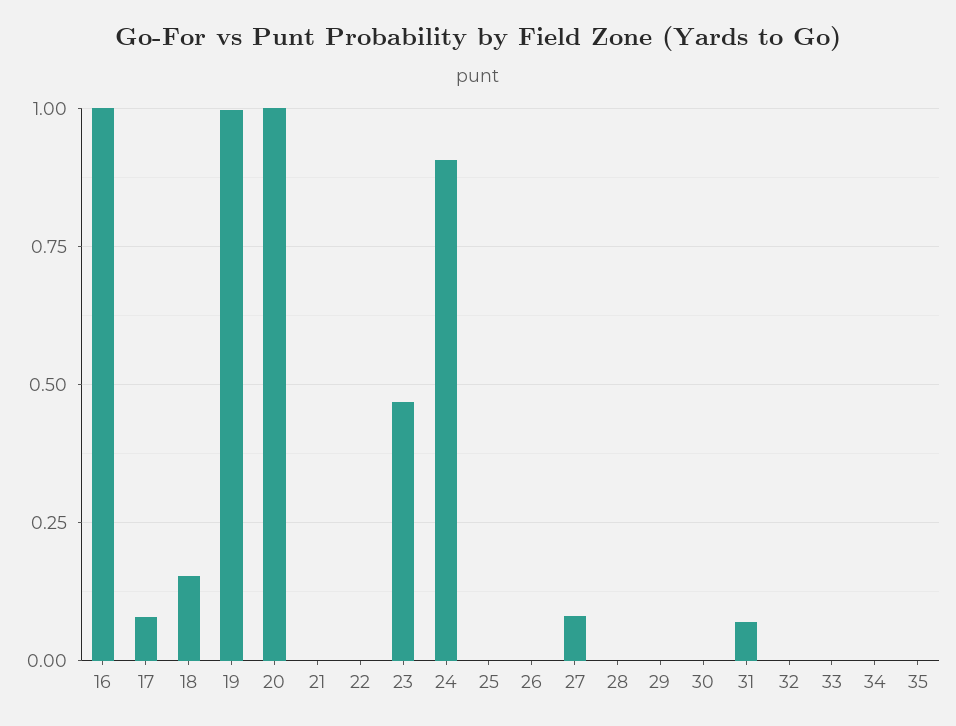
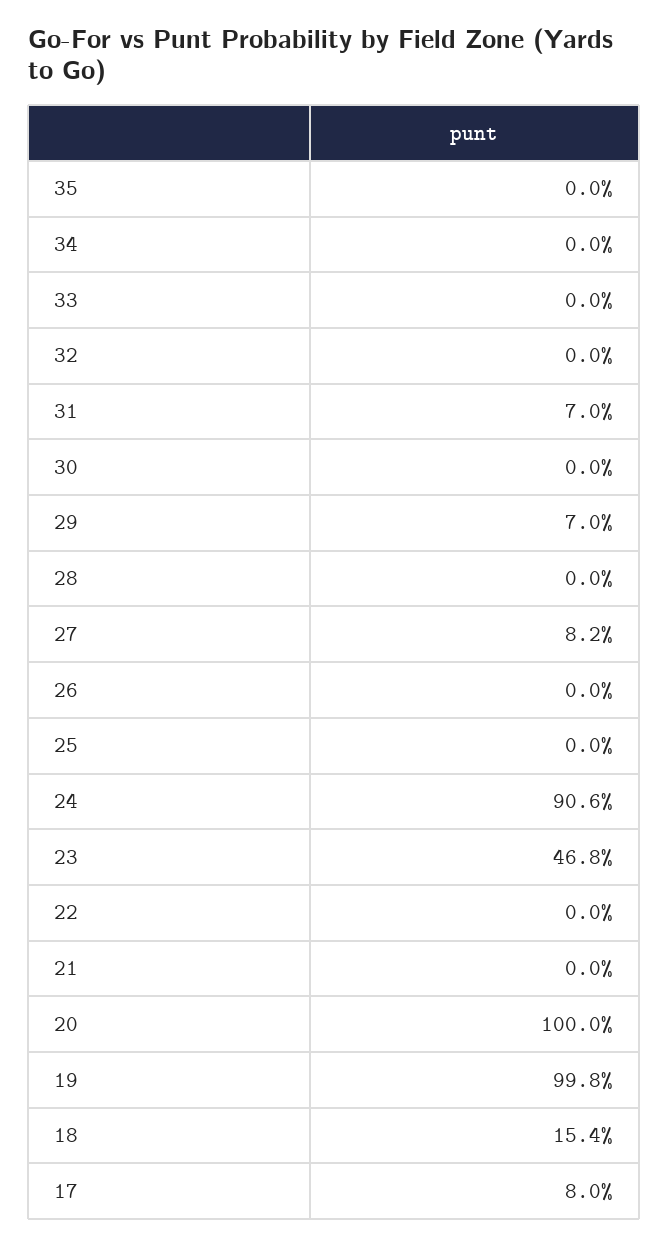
  {
-   "16": 1,
    "17": 0.08,
    "18": 0.154,
    "19": 0.998,
    "20": 1,
    "21": 0,
    "22": 0,
    "23": 0.468,
    "24": 0.906,
    "25": 0,
    "26": 0,
    "27": 0.082,
    "28": 0,
-   "29": 0,
+   "29": 0.07,
    "30": 0,
    "31": 0.07,
    "32": 0,
    "33": 0,
    "34": 0,
    "35": 0
  }

